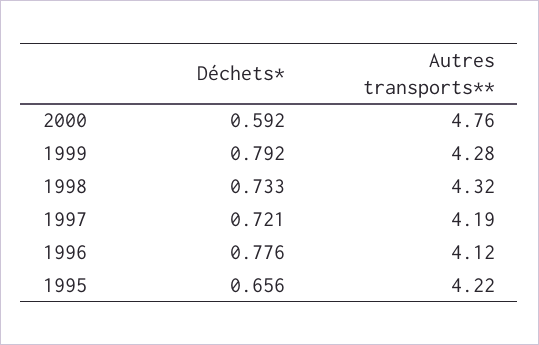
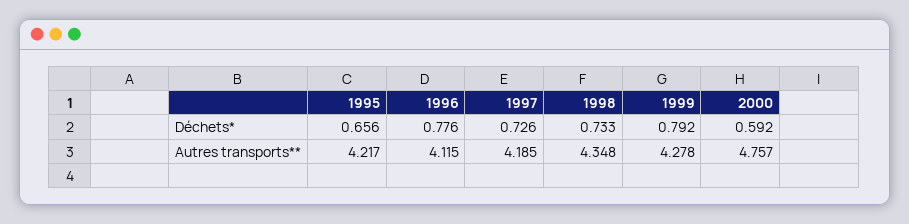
  {
    "Déchets*": {
      "2000": 0.592,
      "1999": 0.792,
      "1998": 0.733,
-     "1997": 0.721,
+     "1997": 0.726,
      "1996": 0.776,
      "1995": 0.656
    },
    "Autres transports**": {
      "2000": 4.757,
      "1999": 4.278,
-     "1998": 4.32,
+     "1998": 4.348,
      "1997": 4.185,
      "1996": 4.115,
      "1995": 4.217
    }
  }

